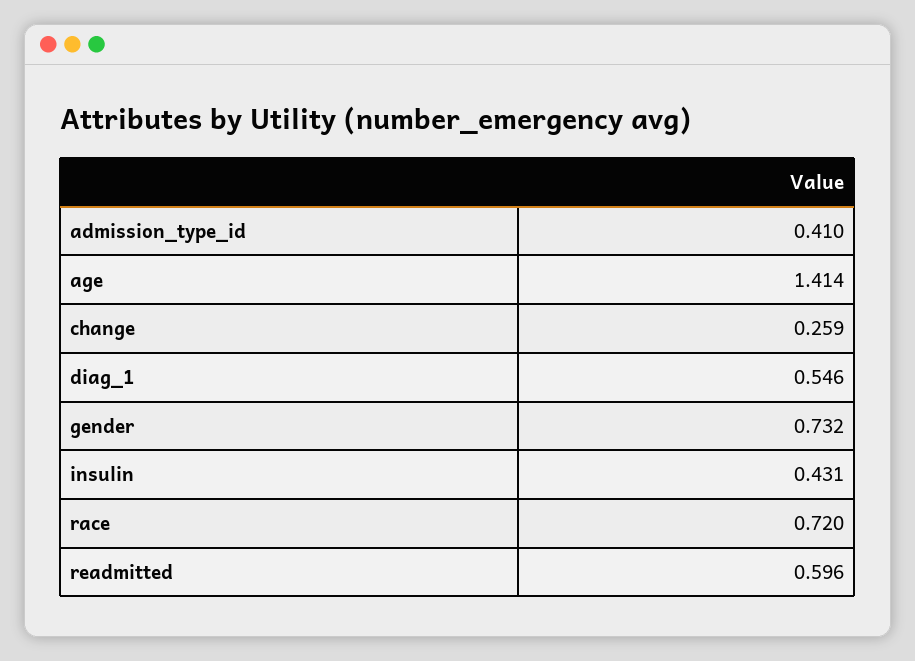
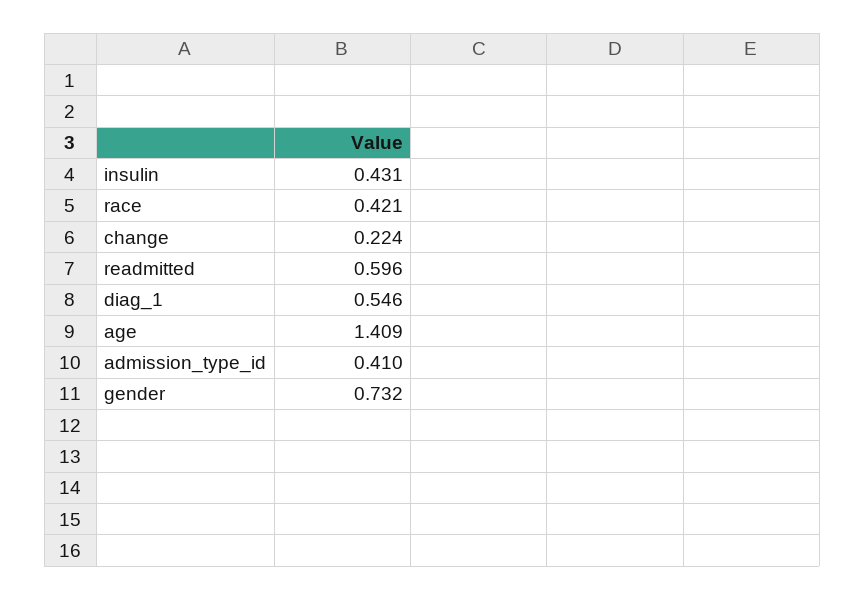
  {
    "admission_type_id": 0.41,
-   "age": 1.414,
+   "age": 1.409,
-   "change": 0.259,
+   "change": 0.224,
    "diag_1": 0.546,
    "gender": 0.732,
    "insulin": 0.431,
-   "race": 0.72,
+   "race": 0.421,
    "readmitted": 0.596
  }

